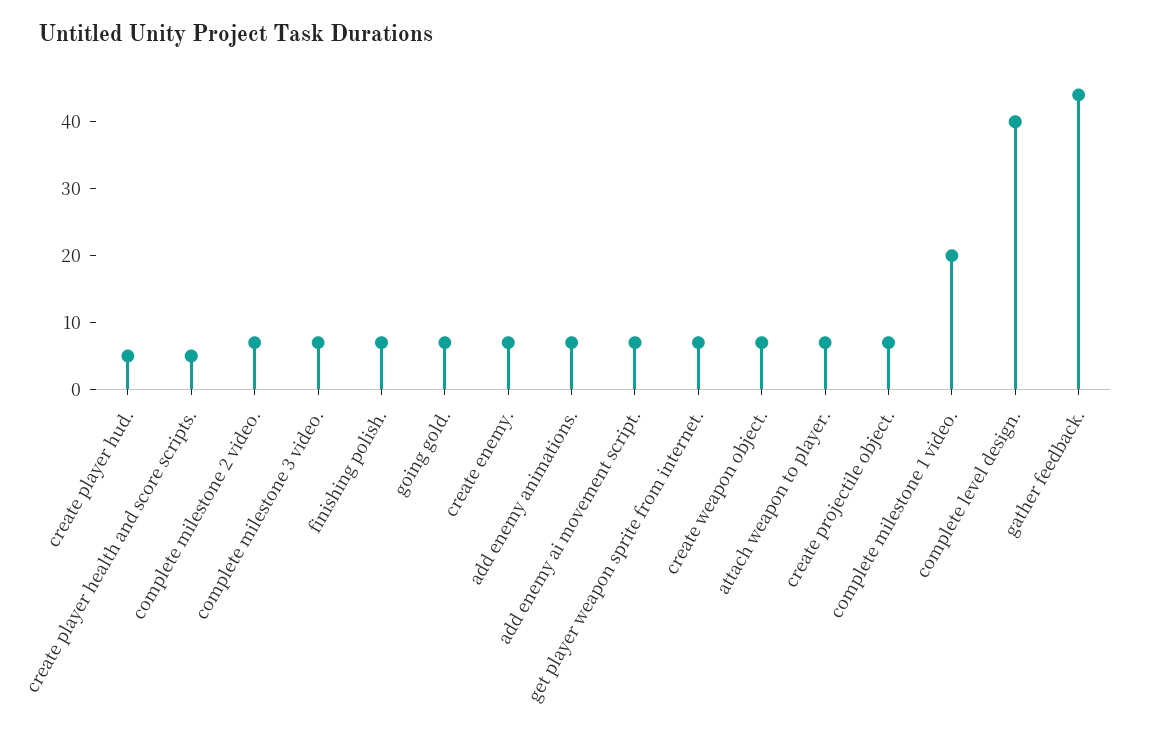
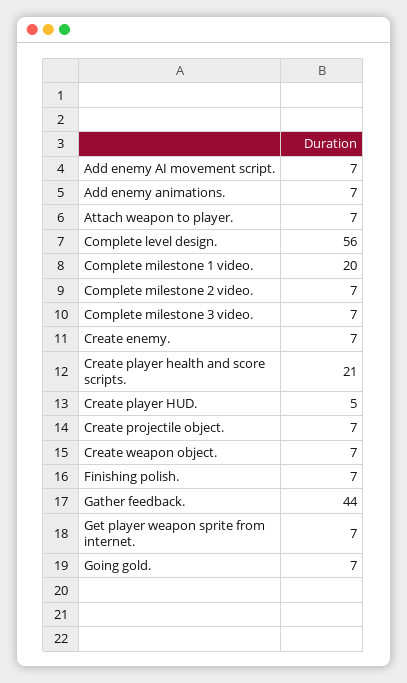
  {
    "create player hud.": 5,
-   "create player health and score scripts.": 5,
+   "create player health and score scripts.": 21,
    "complete milestone 2 video.": 7,
    "complete milestone 3 video.": 7,
    "finishing polish.": 7,
    "going gold.": 7,
    "create enemy.": 7,
    "add enemy animations.": 7,
    "add enemy ai movement script.": 7,
    "get player weapon sprite from internet.": 7,
    "create weapon object.": 7,
    "attach weapon to player.": 7,
    "create projectile object.": 7,
    "complete milestone 1 video.": 20,
-   "complete level design.": 40,
+   "complete level design.": 56,
    "gather feedback.": 44
  }

